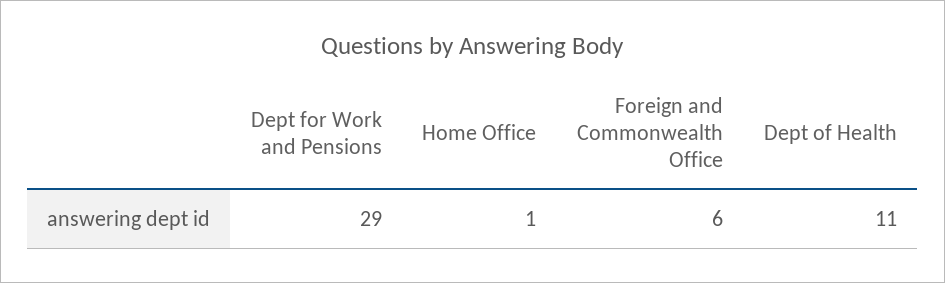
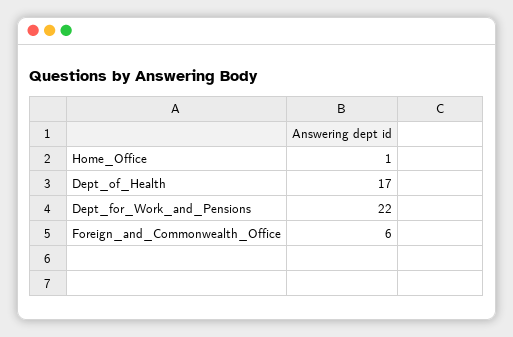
  {
-   "Dept for Work and Pensions": 29,
+   "Dept for Work and Pensions": 22,
    "Home Office": 1,
    "Foreign and Commonwealth Office": 6,
-   "Dept of Health": 11
+   "Dept of Health": 17
  }

